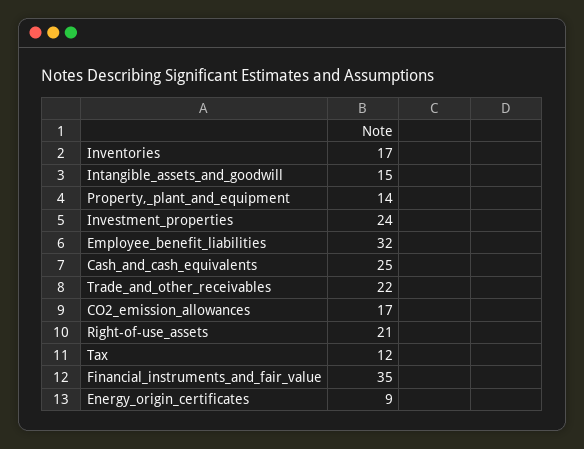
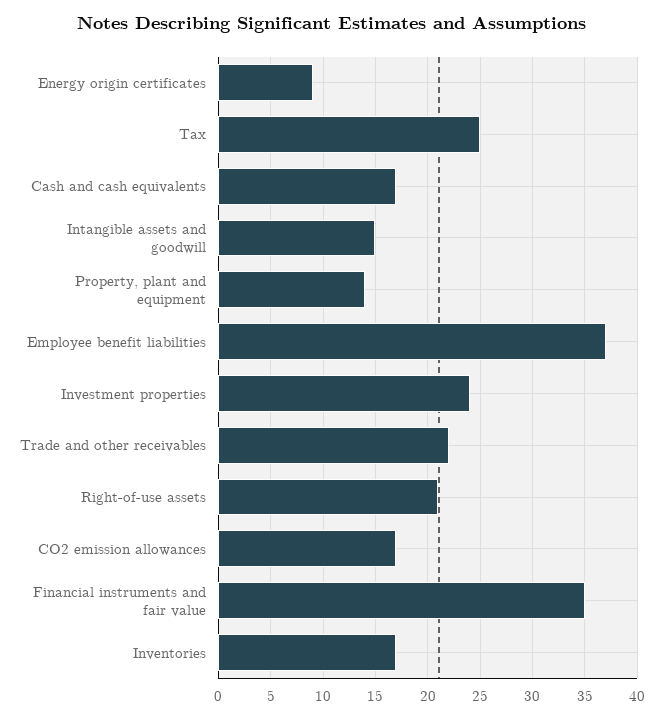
  {
    "Inventories": 17,
    "Intangible_assets_and_goodwill": 15,
    "Property,_plant_and_equipment": 14,
    "Investment_properties": 24,
-   "Employee_benefit_liabilities": 32,
+   "Employee_benefit_liabilities": 37,
-   "Cash_and_cash_equivalents": 25,
+   "Cash_and_cash_equivalents": 17,
    "Trade_and_other_receivables": 22,
    "CO2_emission_allowances": 17,
    "Right-of-use_assets": 21,
-   "Tax": 12,
+   "Tax": 25,
    "Financial_instruments_and_fair_value": 35,
    "Energy_origin_certificates": 9
  }

